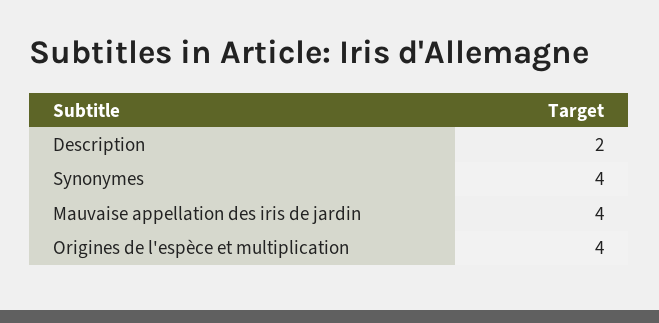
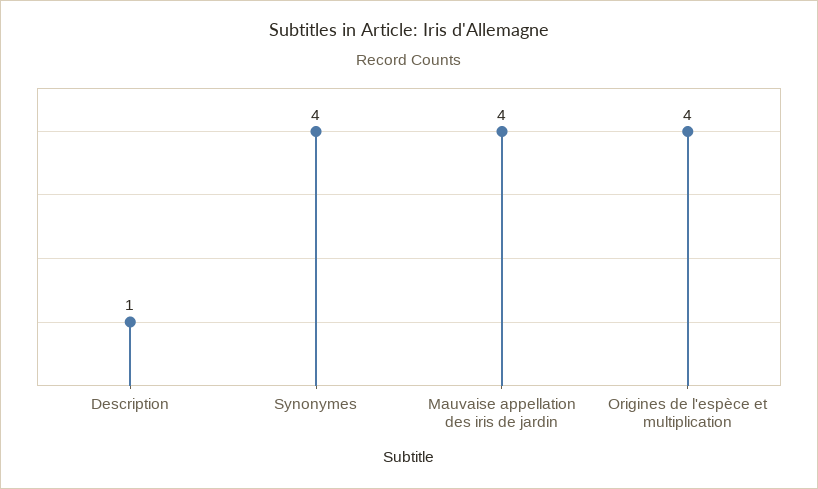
  {
-   "Description": 2,
+   "Description": 1,
    "Synonymes": 4,
    "Mauvaise appellation des iris de jardin": 4,
    "Origines de l'espèce et multiplication": 4
  }

